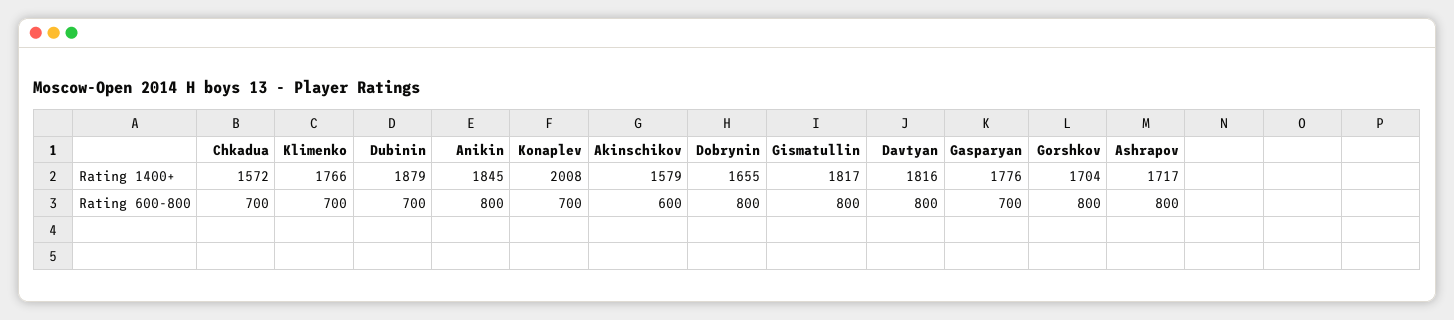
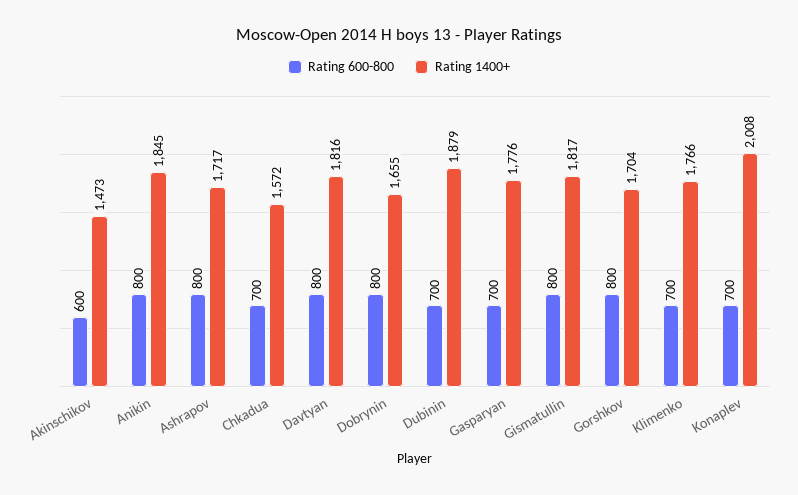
  {
    "Rating 1400+": {
      "Chkadua": 1572,
      "Klimenko": 1766,
      "Dubinin": 1879,
      "Anikin": 1845,
      "Konaplev": 2008,
-     "Akinschikov": 1579,
+     "Akinschikov": 1473,
      "Dobrynin": 1655,
      "Gismatullin": 1817,
      "Davtyan": 1816,
      "Gasparyan": 1776,
      "Gorshkov": 1704,
      "Ashrapov": 1717
    },
    "Rating 600-800": {
      "Chkadua": 700,
      "Klimenko": 700,
      "Dubinin": 700,
      "Anikin": 800,
      "Konaplev": 700,
      "Akinschikov": 600,
      "Dobrynin": 800,
      "Gismatullin": 800,
      "Davtyan": 800,
      "Gasparyan": 700,
      "Gorshkov": 800,
      "Ashrapov": 800
    }
  }

